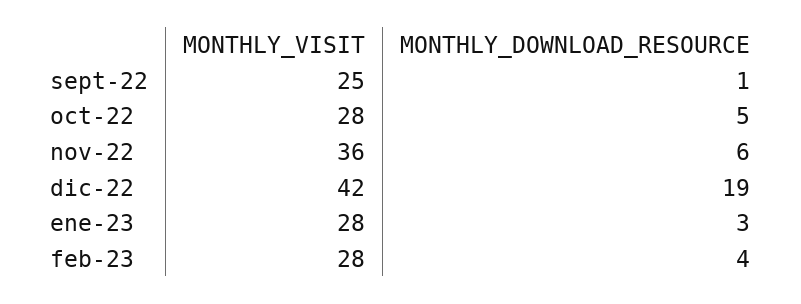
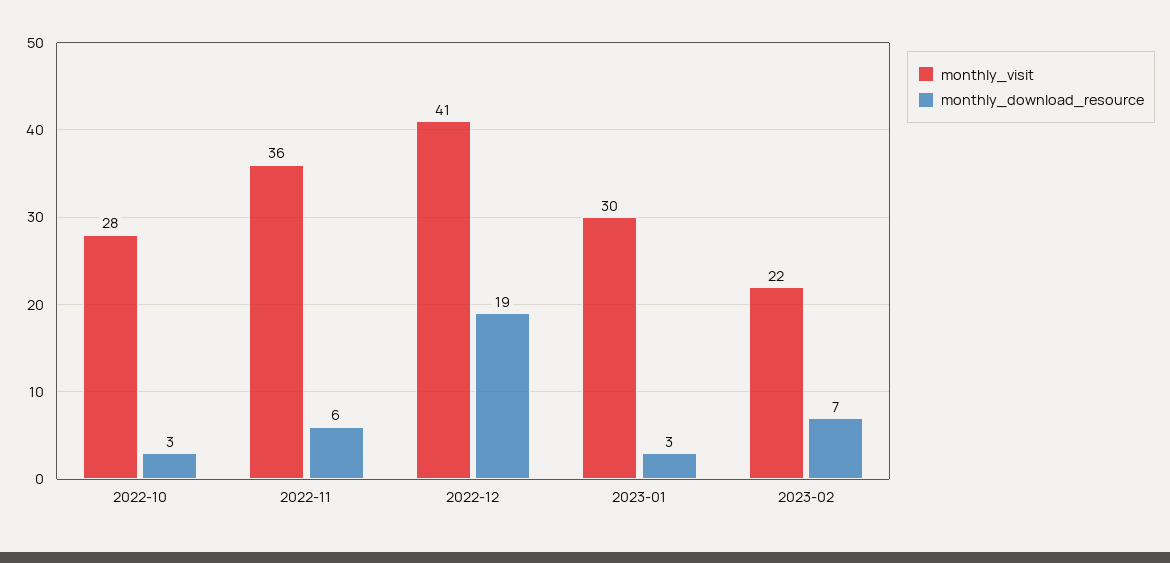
  {
    "MONTHLY_VISIT": {
-     "sept-22": 25,
      "oct-22": 28,
      "nov-22": 36,
-     "dic-22": 42,
+     "dic-22": 41,
-     "ene-23": 28,
+     "ene-23": 30,
-     "feb-23": 28
+     "feb-23": 22
    },
    "MONTHLY_DOWNLOAD_RESOURCE": {
-     "sept-22": 1,
-     "oct-22": 5,
+     "oct-22": 3,
      "nov-22": 6,
      "dic-22": 19,
      "ene-23": 3,
-     "feb-23": 4
+     "feb-23": 7
    }
  }

